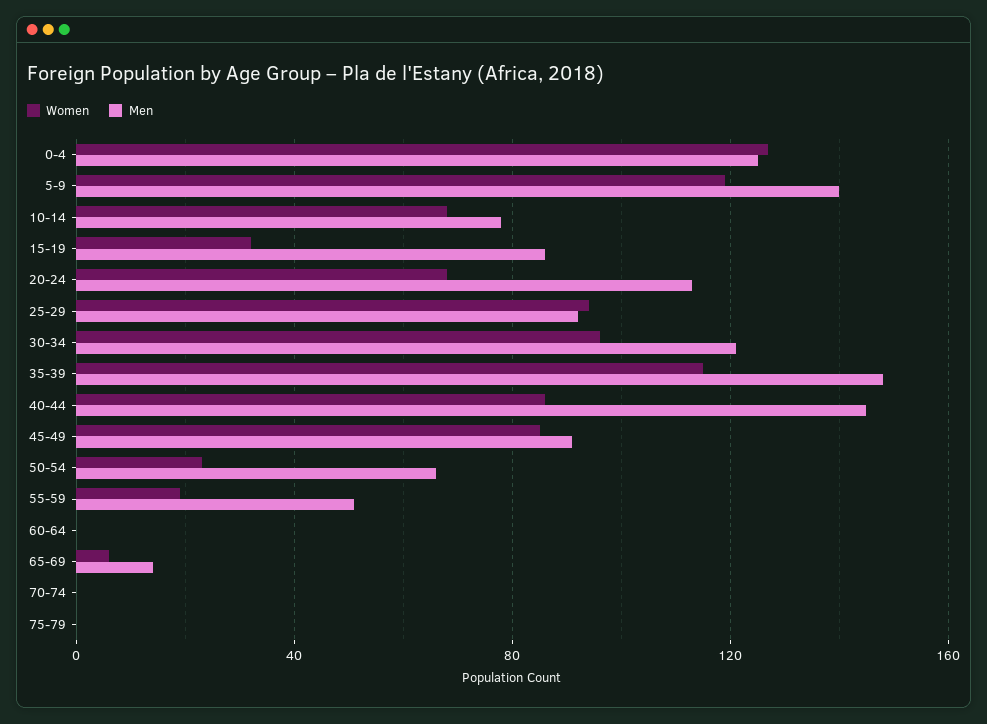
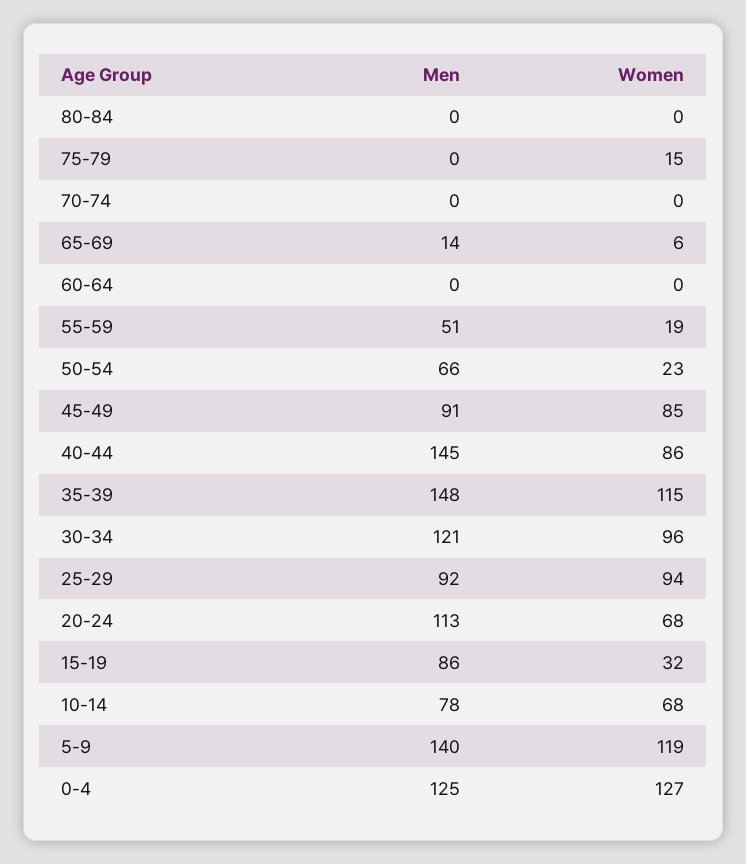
  {
    "Women": {
      "0-4": 127,
      "5-9": 119,
      "10-14": 68,
      "15-19": 32,
      "20-24": 68,
      "25-29": 94,
      "30-34": 96,
      "35-39": 115,
      "40-44": 86,
      "45-49": 85,
      "50-54": 23,
      "55-59": 19,
      "60-64": 0,
      "65-69": 6,
      "70-74": 0,
-     "75-79": 0
+     "75-79": 15,
+     "80-84": 0
    },
    "Men": {
      "0-4": 125,
      "5-9": 140,
      "10-14": 78,
      "15-19": 86,
      "20-24": 113,
      "25-29": 92,
      "30-34": 121,
      "35-39": 148,
      "40-44": 145,
      "45-49": 91,
      "50-54": 66,
      "55-59": 51,
      "60-64": 0,
      "65-69": 14,
      "70-74": 0,
-     "75-79": 0
+     "75-79": 0,
+     "80-84": 0
    }
  }

